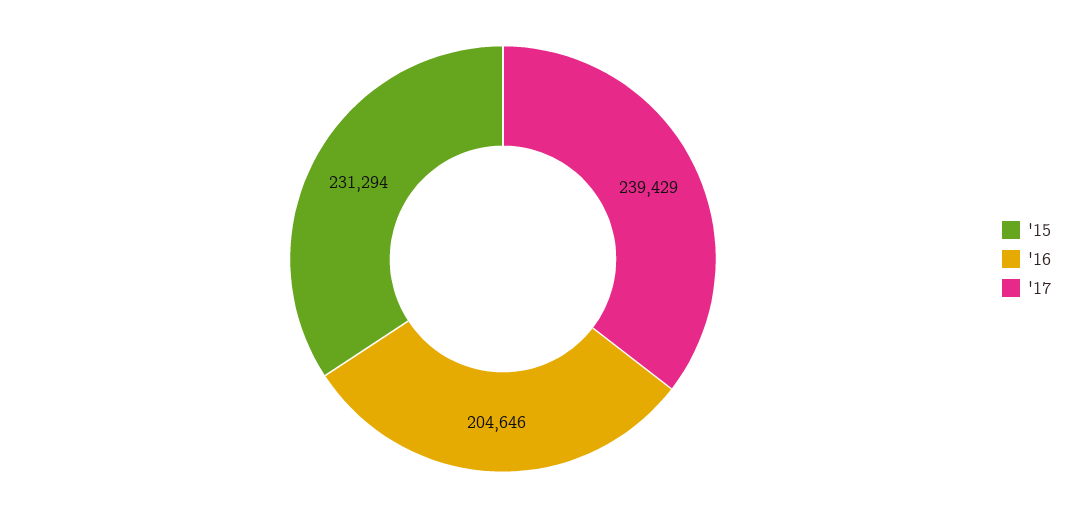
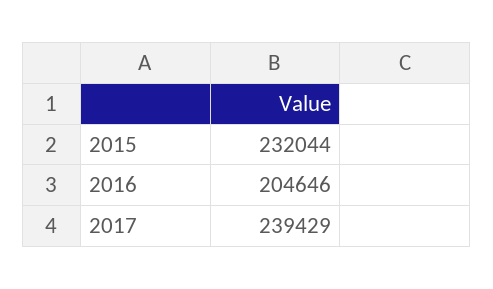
  {
-   "'15": 231294,
+   "'15": 232044,
    "'16": 204646,
    "'17": 239429
  }

